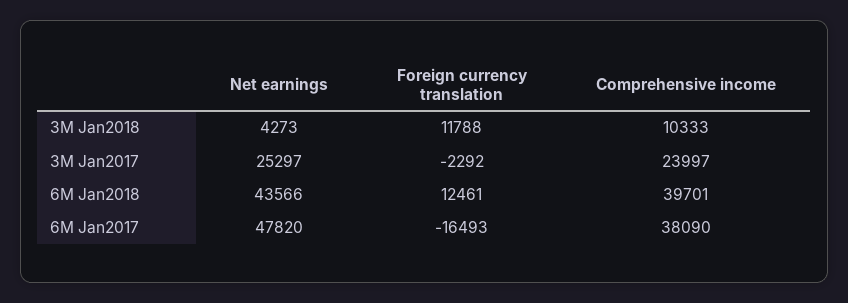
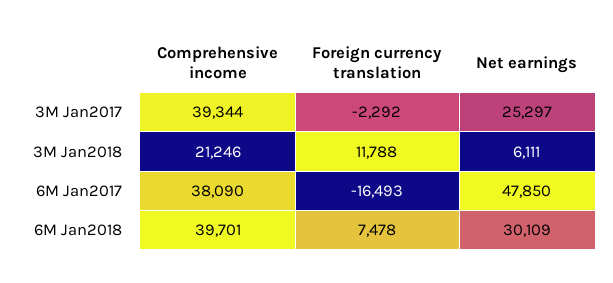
  {
    "Net earnings": {
-     "3M Jan2018": 4273,
+     "3M Jan2018": 6111,
      "3M Jan2017": 25297,
-     "6M Jan2018": 43566,
+     "6M Jan2018": 30109,
-     "6M Jan2017": 47820
+     "6M Jan2017": 47850
    },
    "Foreign currency translation": {
      "3M Jan2018": 11788,
      "3M Jan2017": -2292,
-     "6M Jan2018": 12461,
+     "6M Jan2018": 7478,
      "6M Jan2017": -16493
    },
    "Comprehensive income": {
-     "3M Jan2018": 10333,
+     "3M Jan2018": 21246,
-     "3M Jan2017": 23997,
+     "3M Jan2017": 39344,
      "6M Jan2018": 39701,
      "6M Jan2017": 38090
    }
  }

